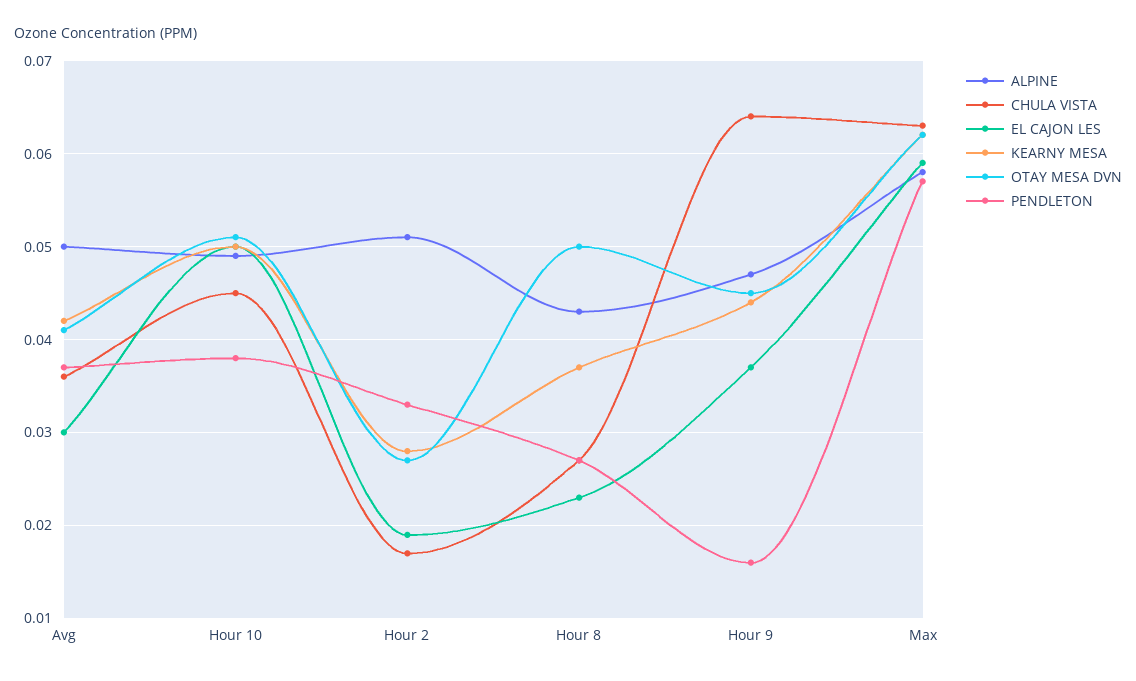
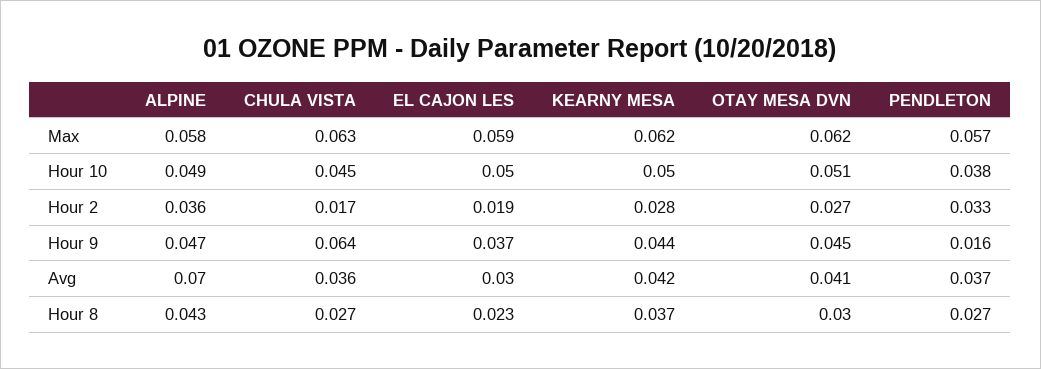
  {
    "ALPINE": {
-     "Avg": 0.05,
+     "Avg": 0.07,
      "Hour 10": 0.049,
-     "Hour 2": 0.051,
+     "Hour 2": 0.036,
      "Hour 8": 0.043,
      "Hour 9": 0.047,
      "Max": 0.058
    },
    "CHULA VISTA": {
      "Avg": 0.036,
      "Hour 10": 0.045,
      "Hour 2": 0.017,
      "Hour 8": 0.027,
      "Hour 9": 0.064,
      "Max": 0.063
    },
    "EL CAJON LES": {
      "Avg": 0.03,
      "Hour 10": 0.05,
      "Hour 2": 0.019,
      "Hour 8": 0.023,
      "Hour 9": 0.037,
      "Max": 0.059
    },
    "KEARNY MESA": {
      "Avg": 0.042,
      "Hour 10": 0.05,
      "Hour 2": 0.028,
      "Hour 8": 0.037,
      "Hour 9": 0.044,
      "Max": 0.062
    },
    "OTAY MESA DVN": {
      "Avg": 0.041,
      "Hour 10": 0.051,
      "Hour 2": 0.027,
-     "Hour 8": 0.05,
+     "Hour 8": 0.03,
      "Hour 9": 0.045,
      "Max": 0.062
    },
    "PENDLETON": {
      "Avg": 0.037,
      "Hour 10": 0.038,
      "Hour 2": 0.033,
      "Hour 8": 0.027,
      "Hour 9": 0.016,
      "Max": 0.057
    }
  }

